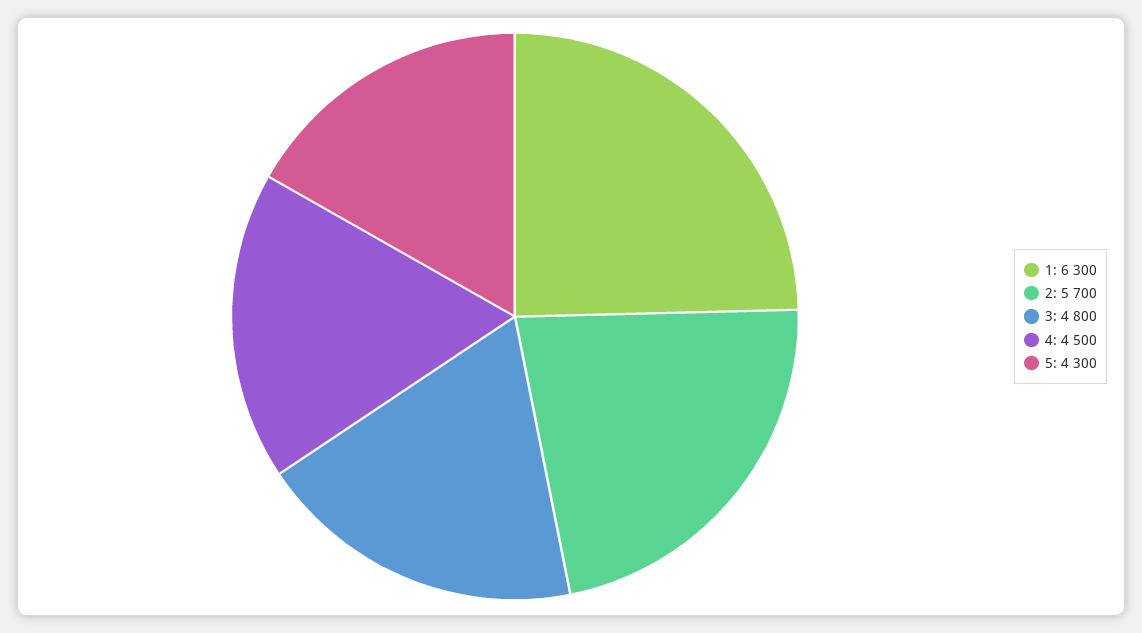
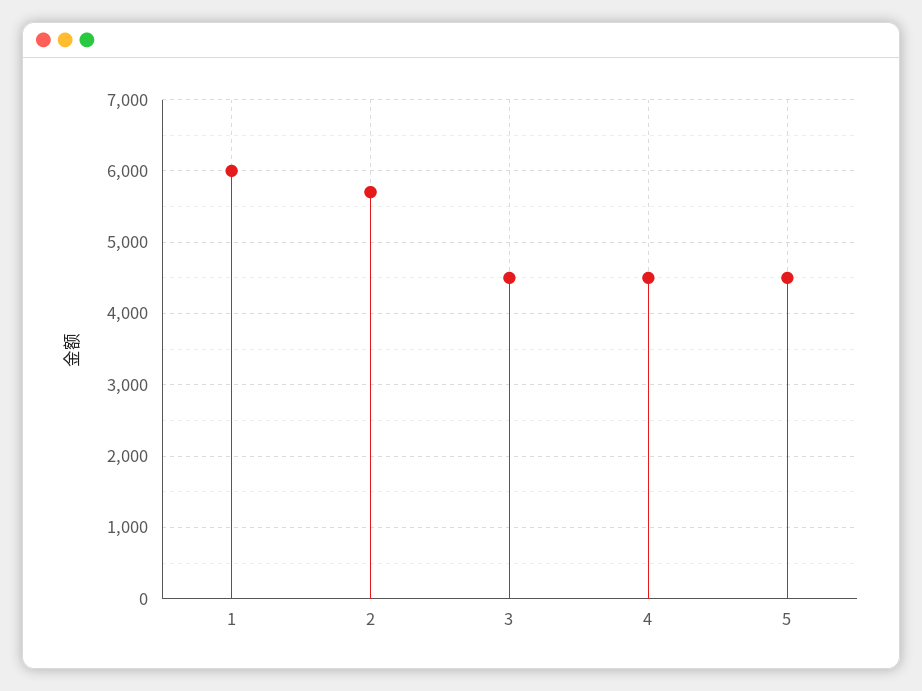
  {
-   "1": 6300,
+   "1": 6000,
    "2": 5700,
-   "3": 4800,
+   "3": 4500,
    "4": 4500,
-   "5": 4300
+   "5": 4500
  }

